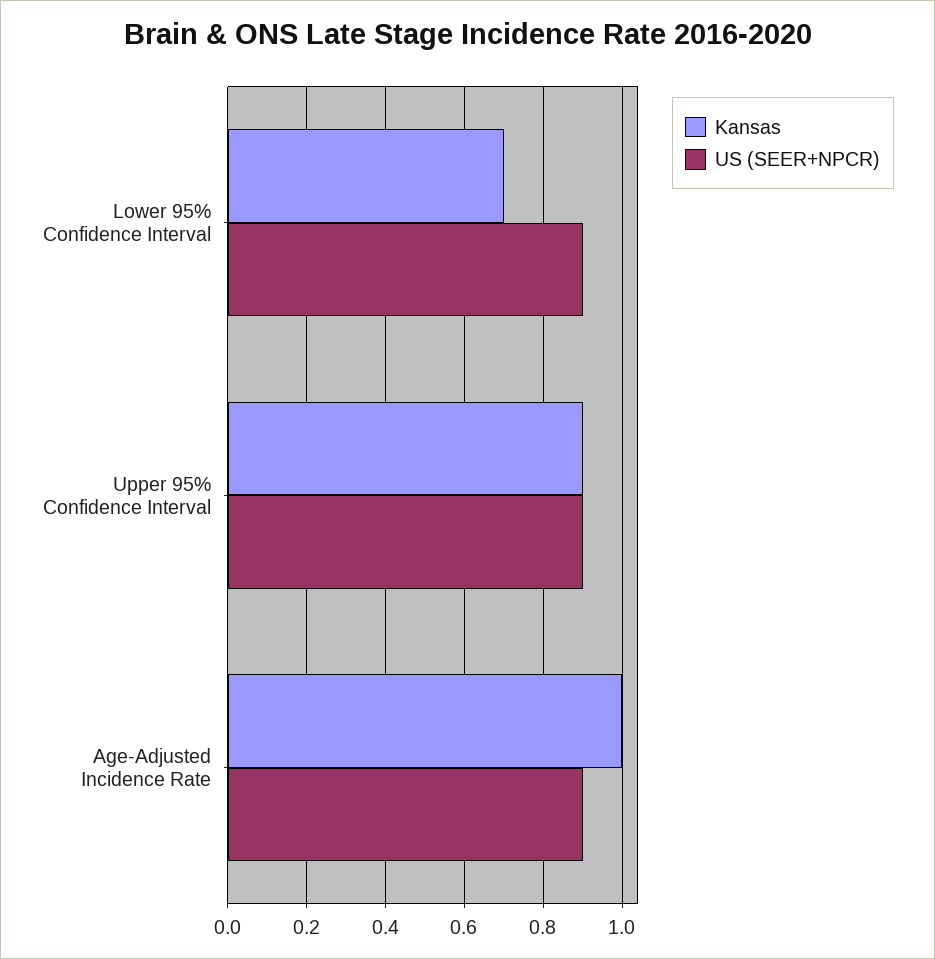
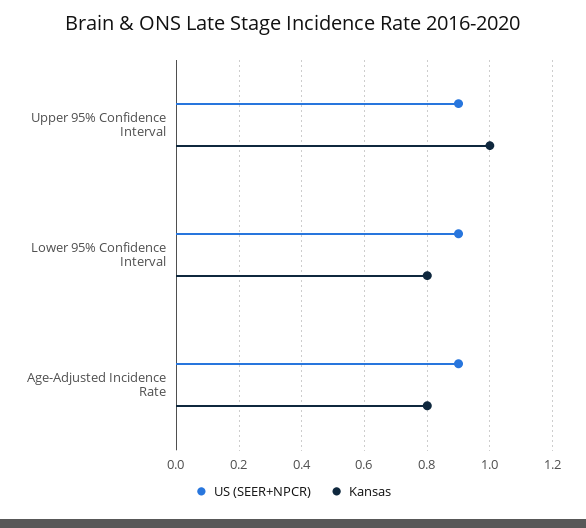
  {
    "Kansas": {
-     "Lower 95% Confidence Interval": 0.7,
+     "Lower 95% Confidence Interval": 0.8,
-     "Upper 95% Confidence Interval": 0.9,
+     "Upper 95% Confidence Interval": 1,
-     "Age-Adjusted Incidence Rate": 1
+     "Age-Adjusted Incidence Rate": 0.8
    },
    "US (SEER+NPCR)": {
      "Lower 95% Confidence Interval": 0.9,
      "Upper 95% Confidence Interval": 0.9,
      "Age-Adjusted Incidence Rate": 0.9
    }
  }

